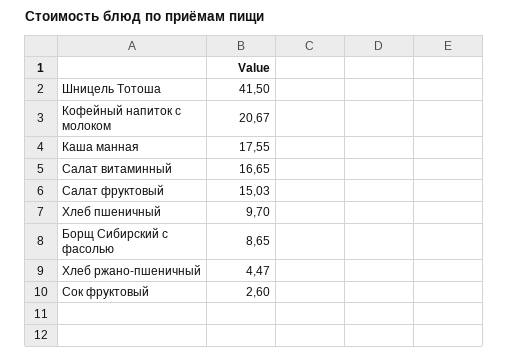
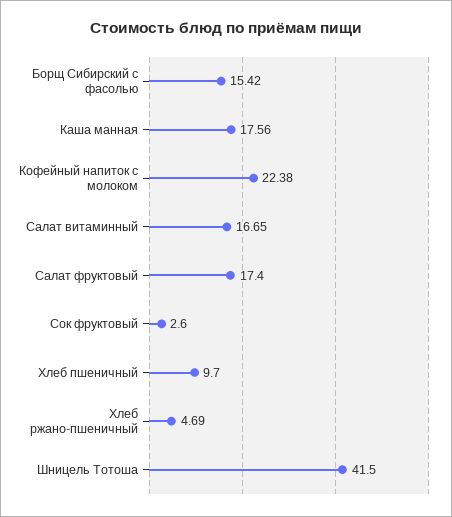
  {
    "Шницель Тотоша": 41.5,
-   "Кофейный напиток с молоком": 20.67,
+   "Кофейный напиток с молоком": 22.38,
-   "Каша манная": 17.55,
+   "Каша манная": 17.56,
    "Салат витаминный": 16.65,
-   "Салат фруктовый": 15.03,
+   "Салат фруктовый": 17.4,
    "Хлеб пшеничный": 9.7,
-   "Борщ Сибирский с фасолью": 8.65,
+   "Борщ Сибирский с фасолью": 15.42,
-   "Хлеб ржано-пшеничный": 4.47,
+   "Хлеб ржано-пшеничный": 4.69,
    "Сок фруктовый": 2.6
  }

